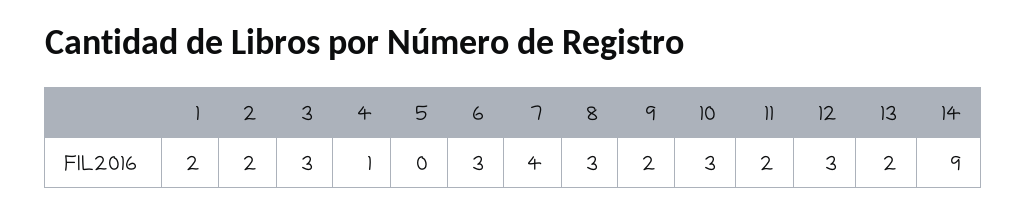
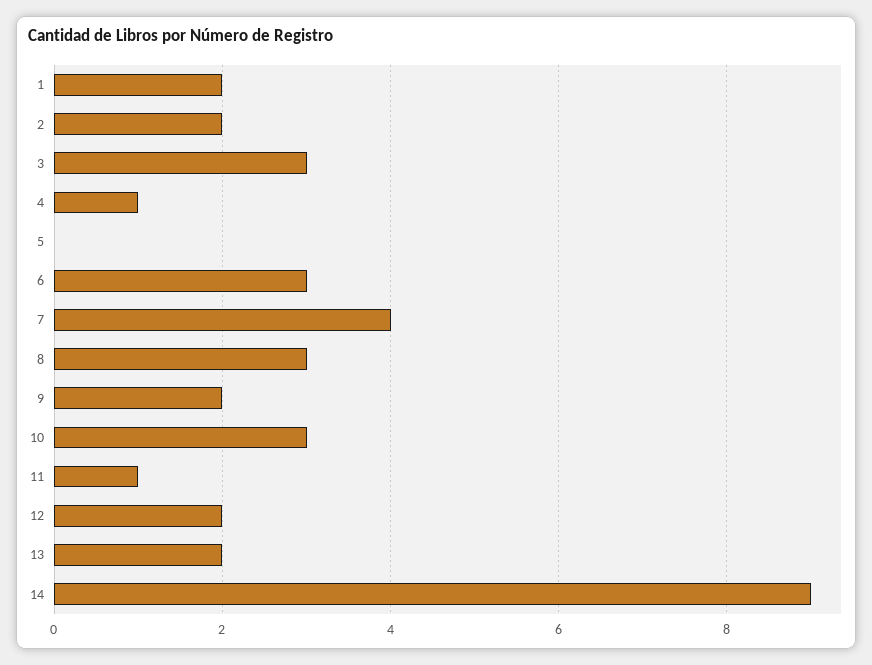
  {
    "1": 2,
    "2": 2,
    "3": 3,
    "4": 1,
    "5": 0,
    "6": 3,
    "7": 4,
    "8": 3,
    "9": 2,
    "10": 3,
-   "11": 2,
+   "11": 1,
-   "12": 3,
+   "12": 2,
    "13": 2,
    "14": 9
  }

